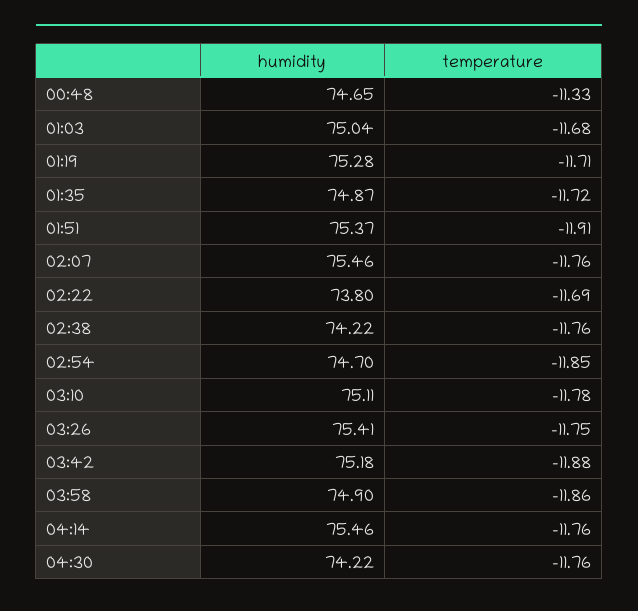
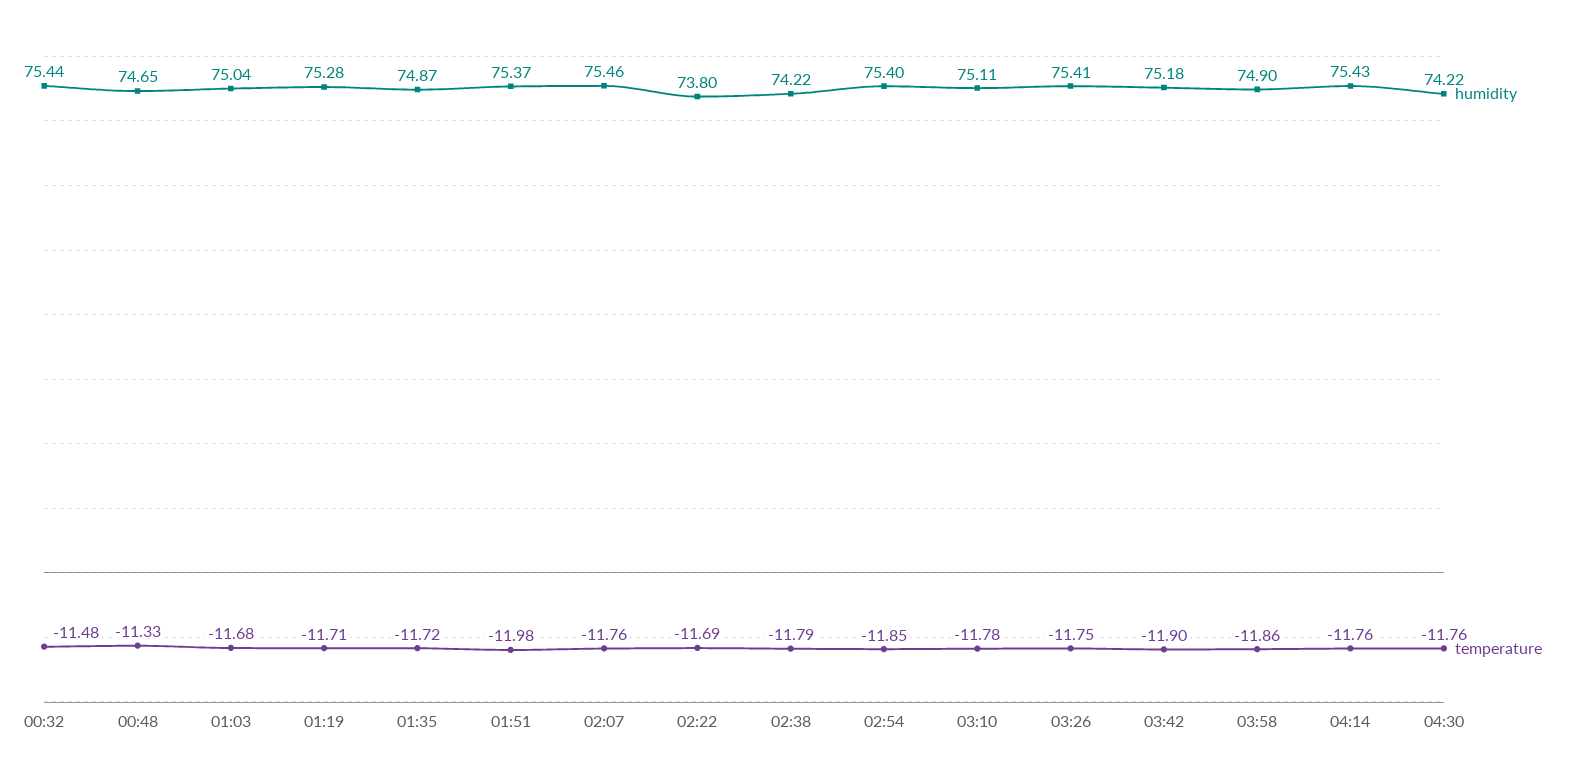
  {
    "humidity": {
      "00:48": 74.65,
      "01:03": 75.04,
      "01:19": 75.28,
      "01:35": 74.87,
      "01:51": 75.37,
      "02:07": 75.46,
      "02:22": 73.8,
      "02:38": 74.22,
-     "02:54": 74.7,
+     "02:54": 75.4,
      "03:10": 75.11,
      "03:26": 75.41,
      "03:42": 75.18,
      "03:58": 74.9,
-     "04:14": 75.46,
+     "04:14": 75.43,
-     "04:30": 74.22
+     "04:30": 74.22,
+     "00:32": 75.44
    },
    "temperature": {
      "00:48": -11.33,
      "01:03": -11.68,
      "01:19": -11.71,
      "01:35": -11.72,
-     "01:51": -11.91,
+     "01:51": -11.98,
      "02:07": -11.76,
      "02:22": -11.69,
-     "02:38": -11.76,
+     "02:38": -11.79,
      "02:54": -11.85,
      "03:10": -11.78,
      "03:26": -11.75,
-     "03:42": -11.88,
+     "03:42": -11.9,
      "03:58": -11.86,
      "04:14": -11.76,
-     "04:30": -11.76
+     "04:30": -11.76,
+     "00:32": -11.48
    }
  }

